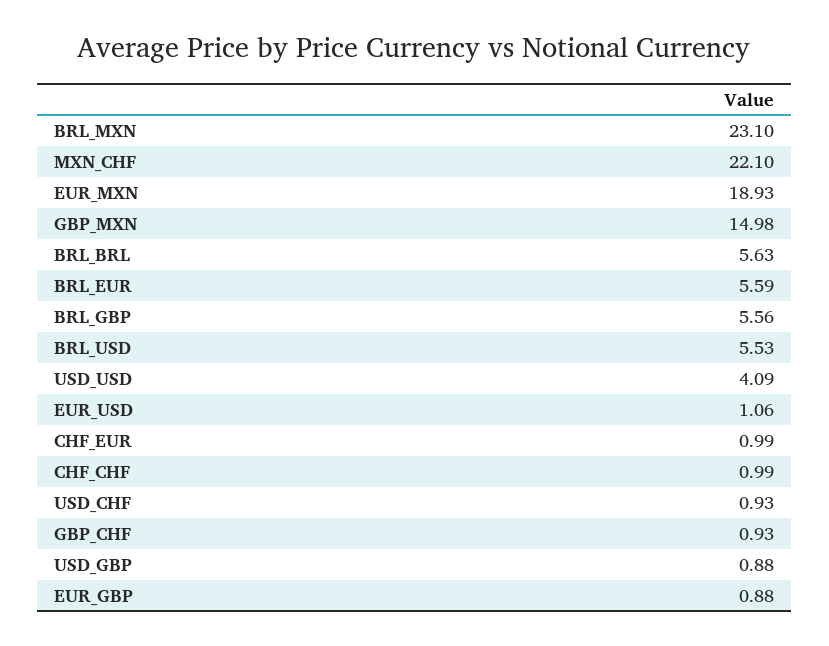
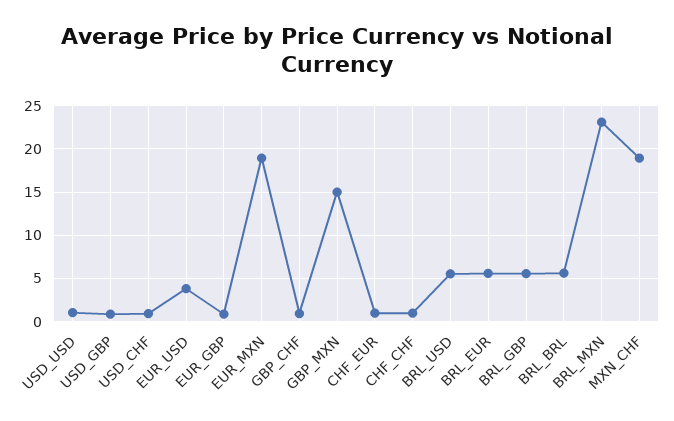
  {
    "BRL_MXN": 23.1,
-   "MXN_CHF": 22.1,
+   "MXN_CHF": 19,
    "EUR_MXN": 18.93,
    "GBP_MXN": 14.98,
    "BRL_BRL": 5.63,
    "BRL_EUR": 5.59,
    "BRL_GBP": 5.56,
    "BRL_USD": 5.53,
-   "USD_USD": 4.09,
+   "USD_USD": 1,
-   "EUR_USD": 1.06,
+   "EUR_USD": 4,
    "CHF_EUR": 0.99,
    "CHF_CHF": 0.99,
    "USD_CHF": 0.93,
    "GBP_CHF": 0.93,
    "USD_GBP": 0.88,
    "EUR_GBP": 0.88
  }

